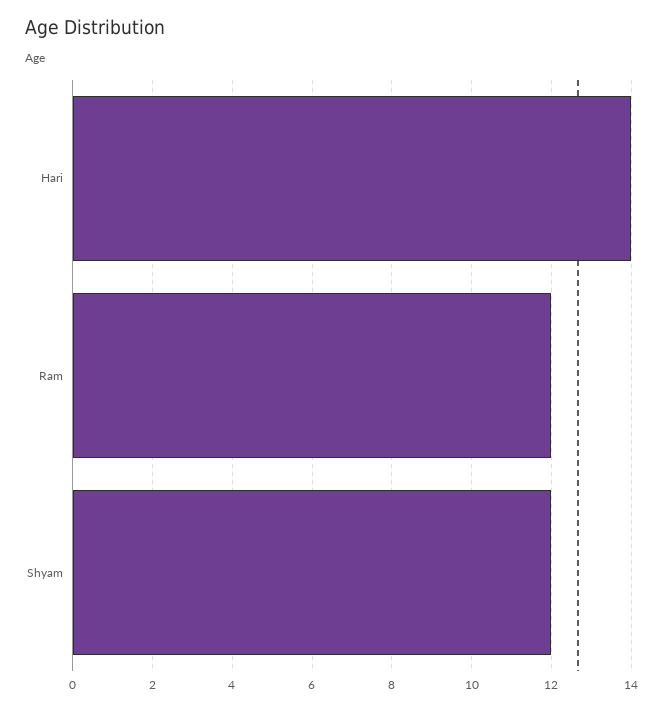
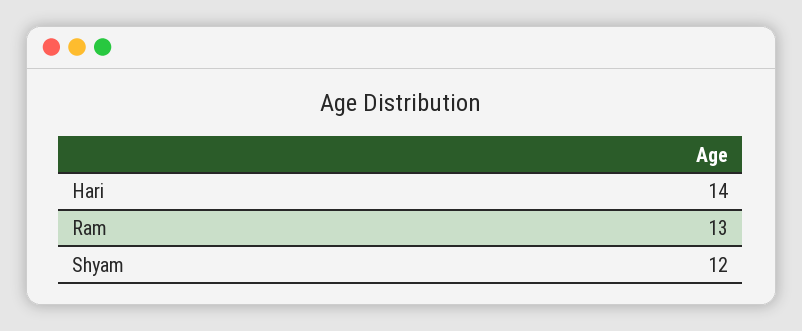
  {
    "Hari": 14,
-   "Ram": 12,
+   "Ram": 13,
    "Shyam": 12
  }

